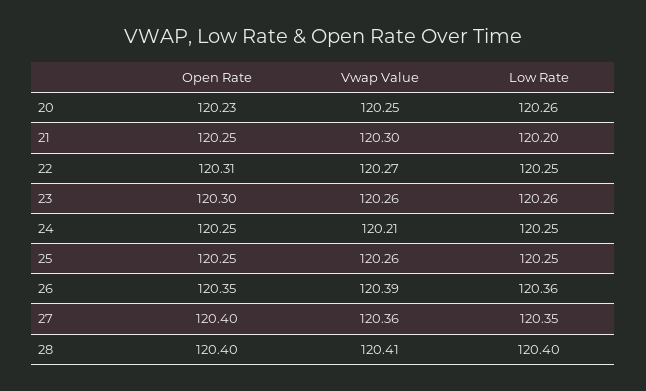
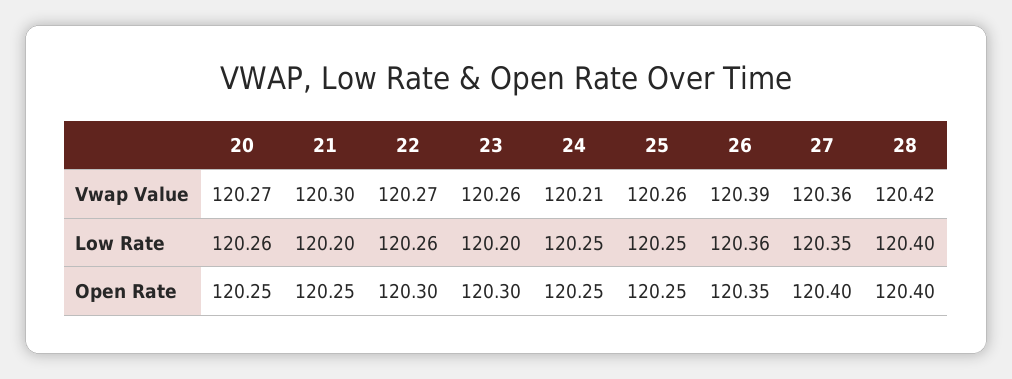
  {
    "Open Rate": {
-     "20": 120.23,
+     "20": 120.25,
      "21": 120.25,
-     "22": 120.31,
+     "22": 120.3,
      "23": 120.3,
      "24": 120.25,
      "25": 120.25,
      "26": 120.35,
      "27": 120.4,
      "28": 120.4
    },
    "Vwap Value": {
-     "20": 120.25,
+     "20": 120.27,
      "21": 120.3,
      "22": 120.27,
      "23": 120.26,
      "24": 120.21,
      "25": 120.26,
      "26": 120.39,
      "27": 120.36,
-     "28": 120.41
+     "28": 120.42
    },
    "Low Rate": {
      "20": 120.26,
      "21": 120.2,
-     "22": 120.25,
+     "22": 120.26,
-     "23": 120.26,
+     "23": 120.2,
      "24": 120.25,
      "25": 120.25,
      "26": 120.36,
      "27": 120.35,
      "28": 120.4
    }
  }

